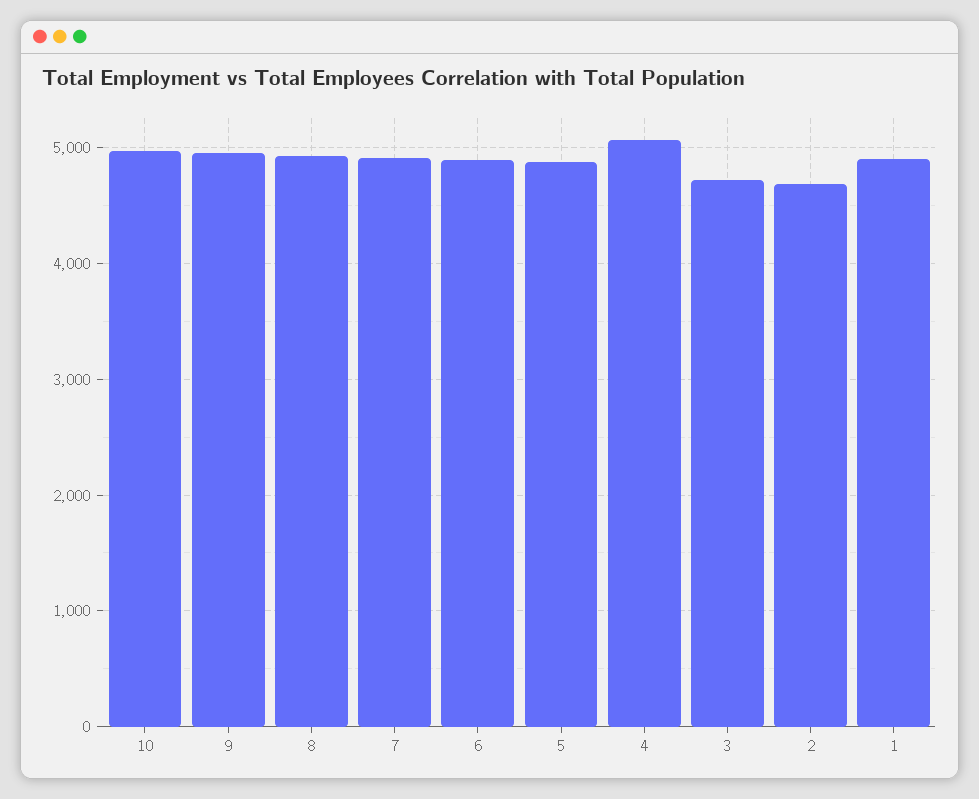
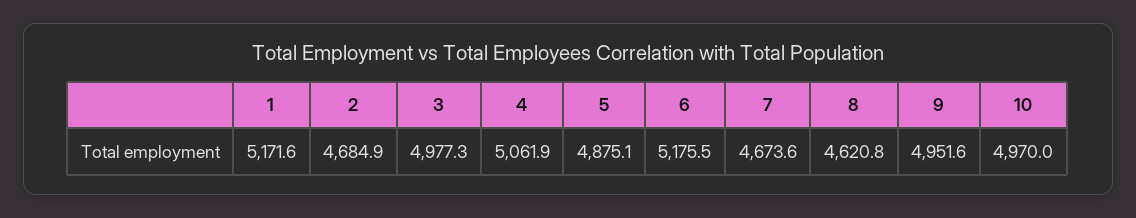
  {
    "10": 4970,
    "9": 4951.6,
-   "8": 4900,
+   "8": 4620.8,
-   "7": 4900,
+   "7": 4673.6,
-   "6": 4900,
+   "6": 5175.5,
    "5": 4875.1,
    "4": 5061.9,
-   "3": 4700,
+   "3": 4977.3,
    "2": 4684.9,
-   "1": 4900
+   "1": 5171.6
  }

